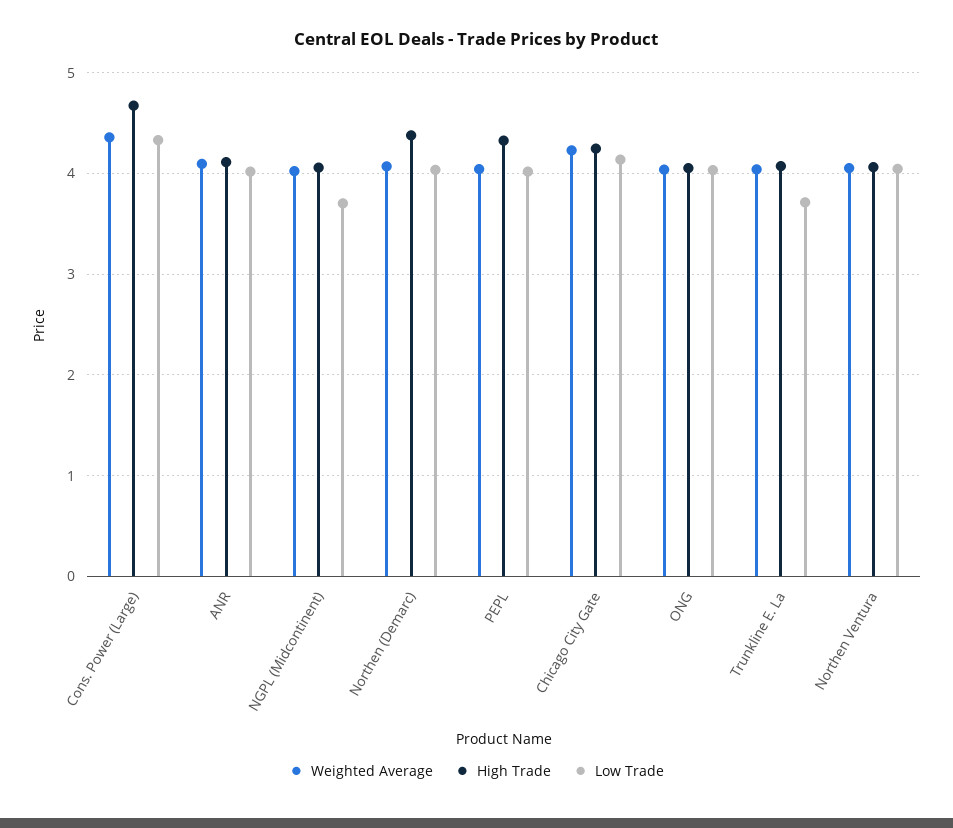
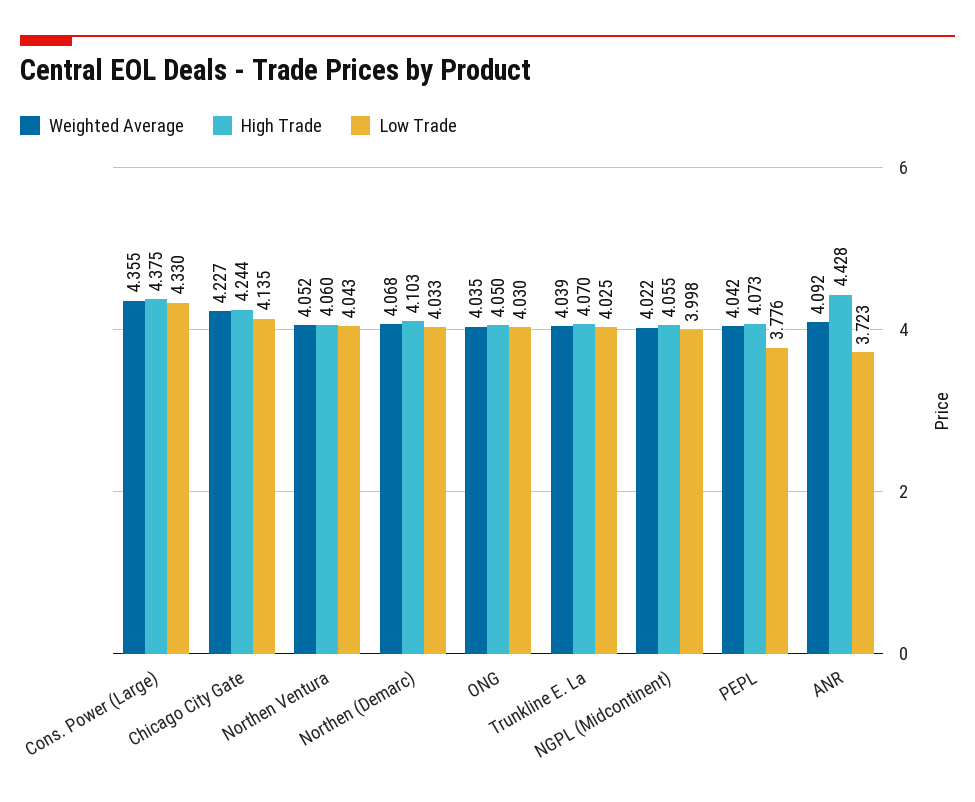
  {
    "Weighted Average": {
      "Cons. Power (Large)": 4.355,
      "ANR": 4.092,
      "NGPL (Midcontinent)": 4.022,
      "Northen (Demarc)": 4.068,
      "PEPL": 4.042,
      "Chicago City Gate": 4.227,
      "ONG": 4.035,
      "Trunkline E. La": 4.039,
      "Northen Ventura": 4.052
    },
    "High Trade": {
-     "Cons. Power (Large)": 4.7,
+     "Cons. Power (Large)": 4.375,
-     "ANR": 4.1,
+     "ANR": 4.428,
      "NGPL (Midcontinent)": 4.055,
-     "Northen (Demarc)": 4.4,
+     "Northen (Demarc)": 4.103,
-     "PEPL": 4.3,
+     "PEPL": 4.073,
      "Chicago City Gate": 4.244,
      "ONG": 4.05,
      "Trunkline E. La": 4.07,
      "Northen Ventura": 4.06
    },
    "Low Trade": {
      "Cons. Power (Large)": 4.33,
-     "ANR": 4,
+     "ANR": 3.723,
-     "NGPL (Midcontinent)": 3.7,
+     "NGPL (Midcontinent)": 3.998,
      "Northen (Demarc)": 4.033,
-     "PEPL": 4,
+     "PEPL": 3.776,
      "Chicago City Gate": 4.135,
      "ONG": 4.03,
-     "Trunkline E. La": 3.7,
+     "Trunkline E. La": 4.025,
      "Northen Ventura": 4.043
    }
  }

